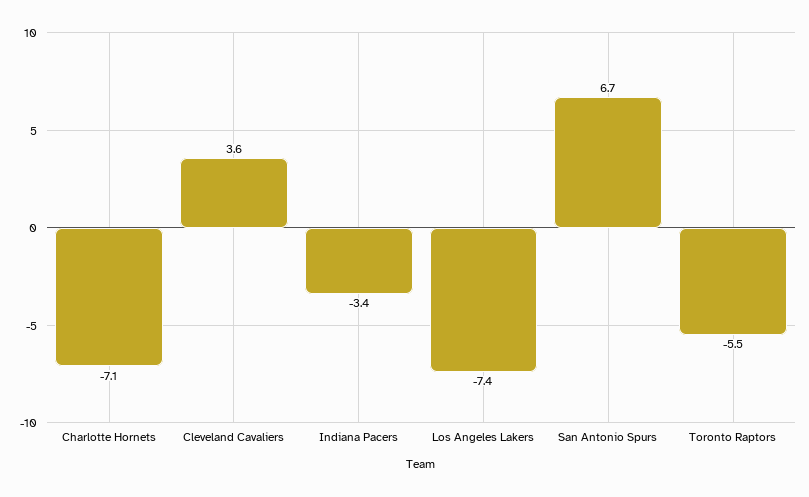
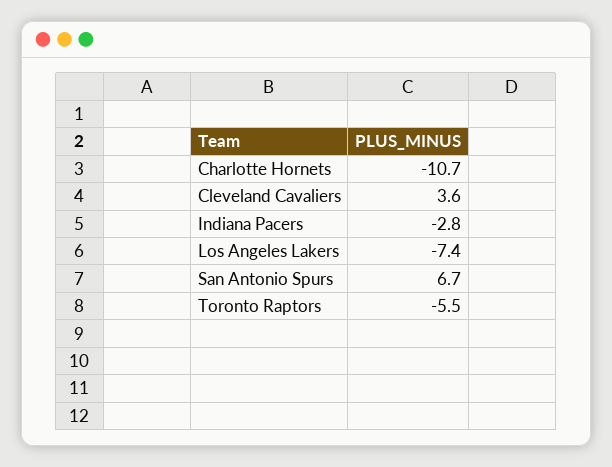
  {
-   "Charlotte Hornets": -7.1,
+   "Charlotte Hornets": -10.7,
    "Cleveland Cavaliers": 3.6,
-   "Indiana Pacers": -3.4,
+   "Indiana Pacers": -2.8,
    "Los Angeles Lakers": -7.4,
    "San Antonio Spurs": 6.7,
    "Toronto Raptors": -5.5
  }

